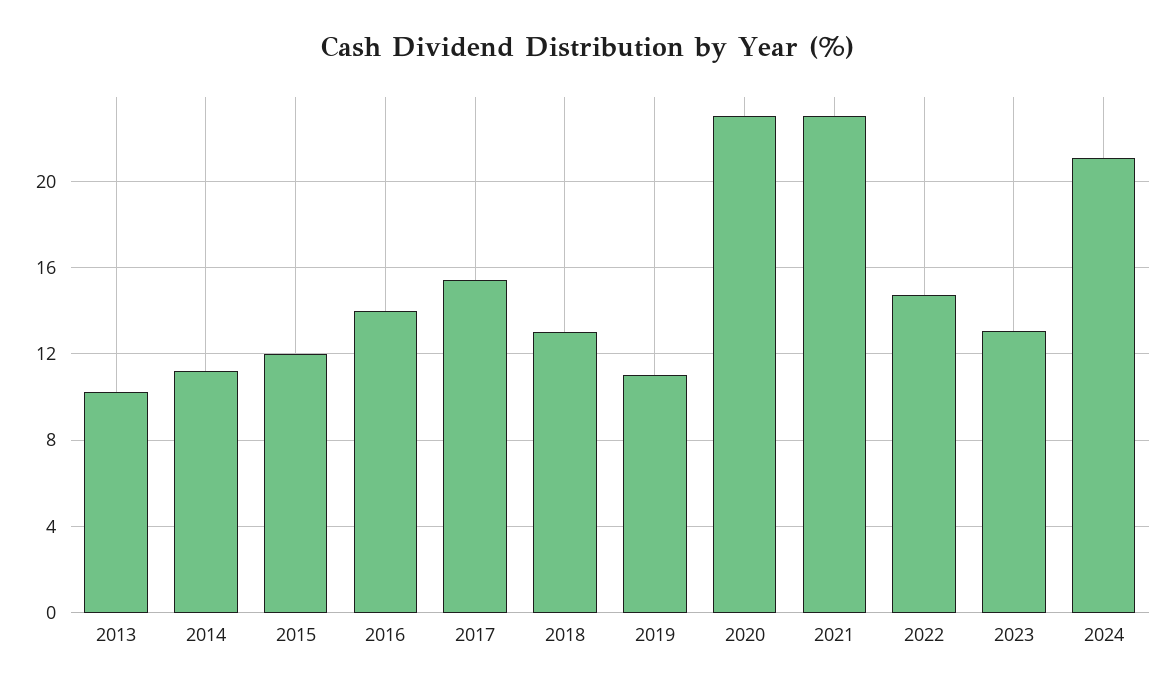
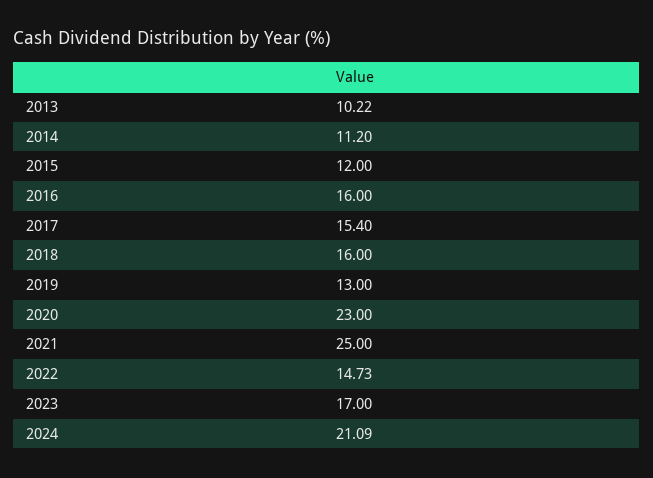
  {
    "2013": 10.22,
    "2014": 11.2,
    "2015": 12,
-   "2016": 14,
+   "2016": 16,
    "2017": 15.4,
-   "2018": 13,
+   "2018": 16,
-   "2019": 11,
+   "2019": 13,
    "2020": 23,
-   "2021": 23,
+   "2021": 25,
    "2022": 14.73,
-   "2023": 13,
+   "2023": 17,
    "2024": 21.09
  }

